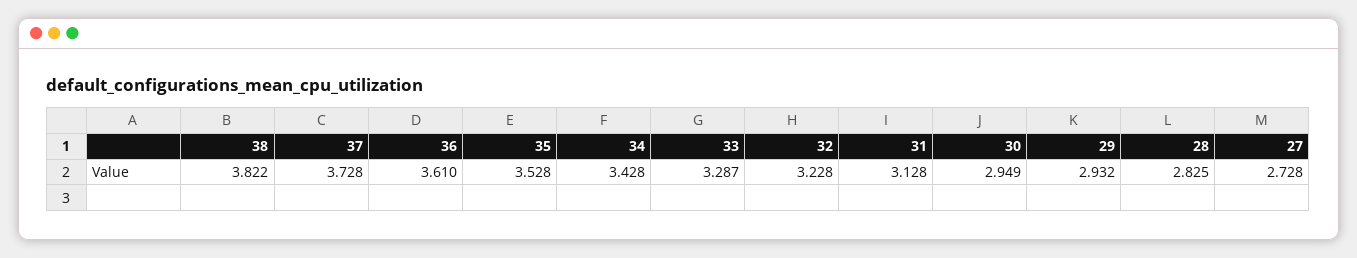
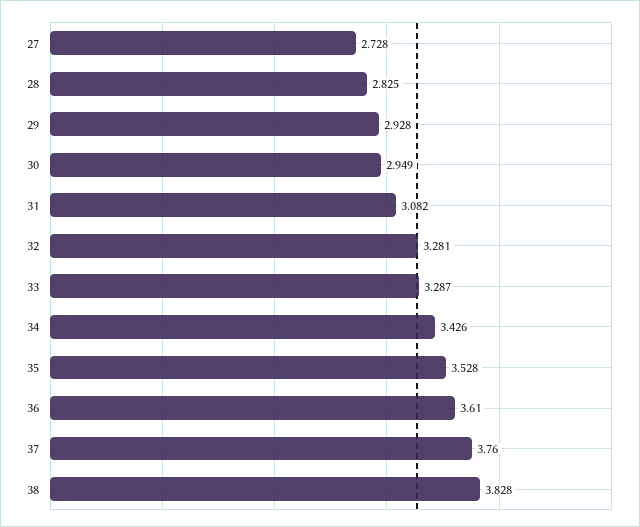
  {
-   "38": 3.822,
+   "38": 3.828,
-   "37": 3.728,
+   "37": 3.76,
    "36": 3.61,
    "35": 3.528,
-   "34": 3.428,
+   "34": 3.426,
    "33": 3.287,
-   "32": 3.228,
+   "32": 3.281,
-   "31": 3.128,
+   "31": 3.082,
    "30": 2.949,
-   "29": 2.932,
+   "29": 2.928,
    "28": 2.825,
    "27": 2.728
  }

